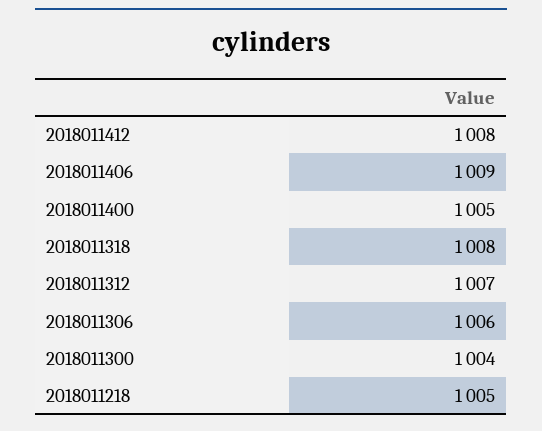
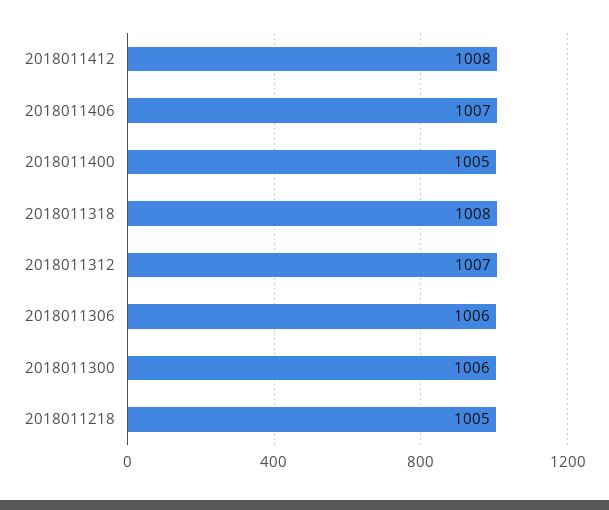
  {
    "2018011412": 1008,
-   "2018011406": 1009,
+   "2018011406": 1007,
    "2018011400": 1005,
    "2018011318": 1008,
    "2018011312": 1007,
    "2018011306": 1006,
-   "2018011300": 1004,
+   "2018011300": 1006,
    "2018011218": 1005
  }

